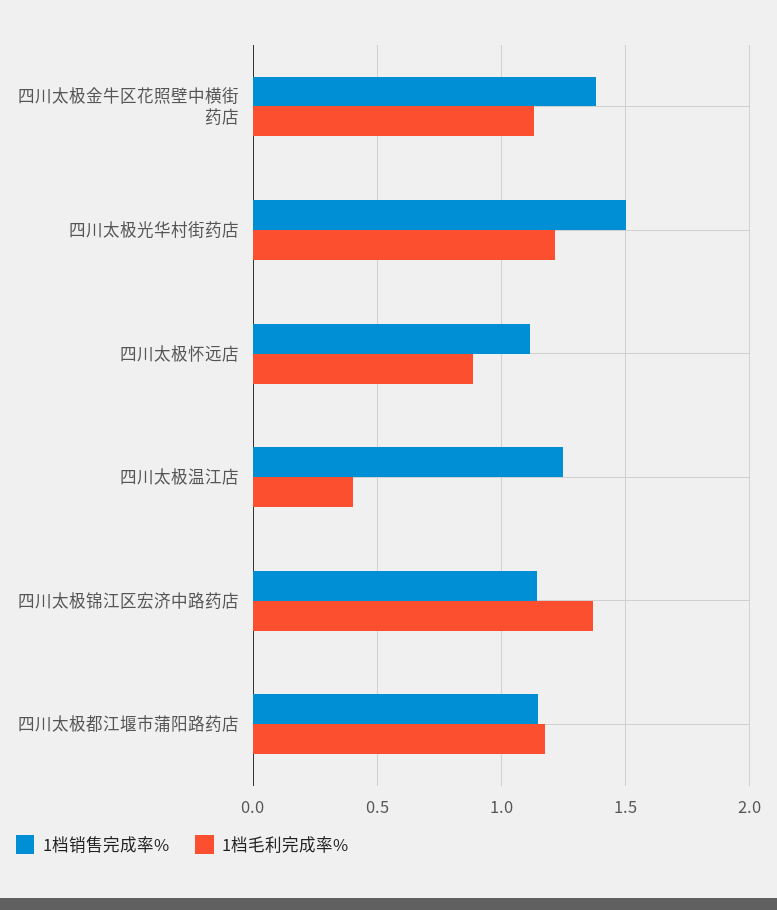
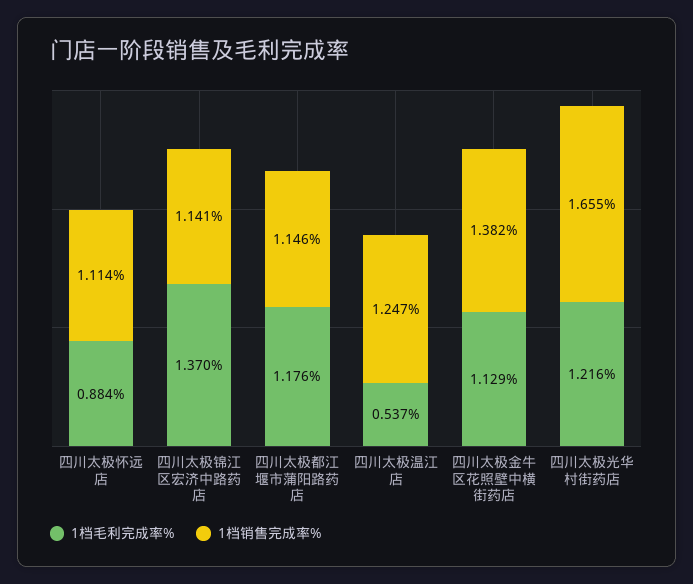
  {
    "1档销售完成率%": {
      "四川太极金牛区花照壁中横街药店": 1.382,
-     "四川太极光华村街药店": 1.5,
+     "四川太极光华村街药店": 1.655,
      "四川太极怀远店": 1.114,
      "四川太极温江店": 1.247,
      "四川太极锦江区宏济中路药店": 1.141,
      "四川太极都江堰市蒲阳路药店": 1.146
    },
    "1档毛利完成率%": {
      "四川太极金牛区花照壁中横街药店": 1.129,
      "四川太极光华村街药店": 1.216,
      "四川太极怀远店": 0.884,
-     "四川太极温江店": 0.4,
+     "四川太极温江店": 0.537,
      "四川太极锦江区宏济中路药店": 1.37,
      "四川太极都江堰市蒲阳路药店": 1.176
    }
  }

